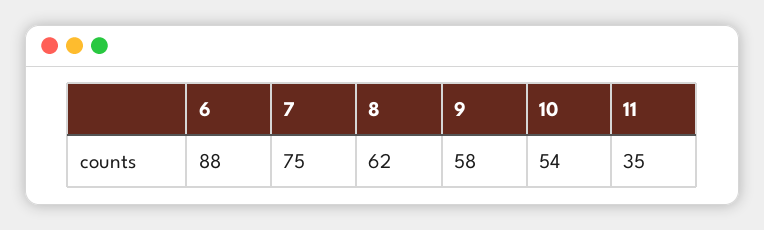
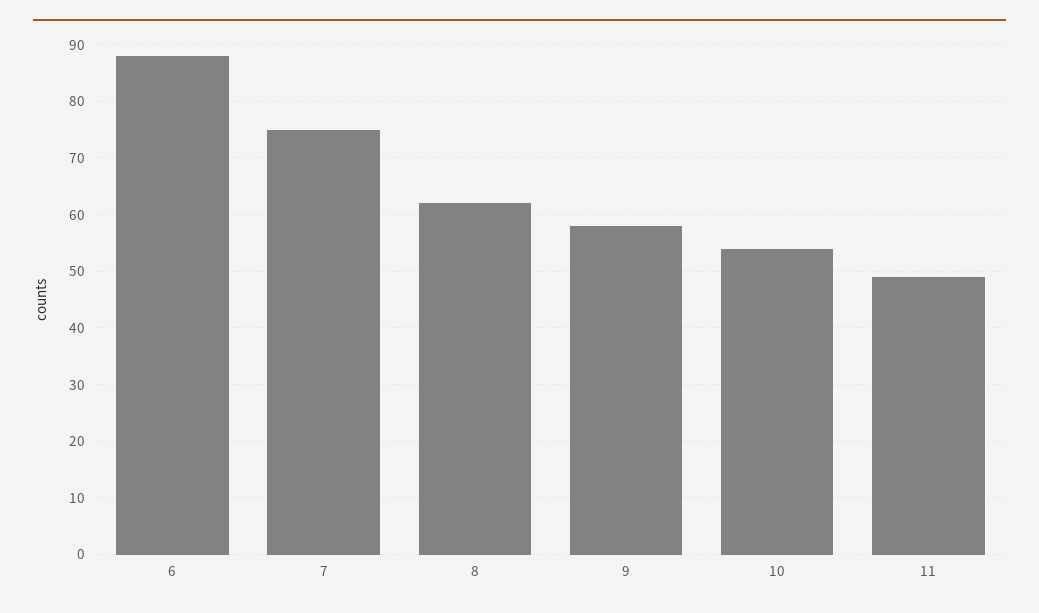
  {
    "6": 88,
    "7": 75,
    "8": 62,
    "9": 58,
    "10": 54,
-   "11": 35
+   "11": 50
  }

